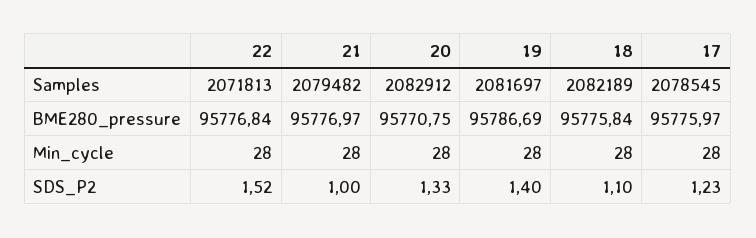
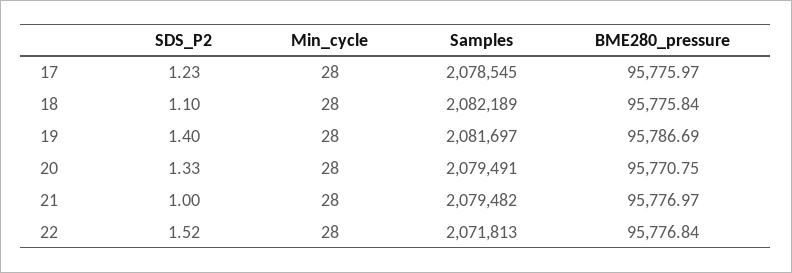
  {
    "22": {
      "Samples": 2071813,
      "BME280_pressure": 95776.84,
      "Min_cycle": 28,
      "SDS_P2": 1.52
    },
    "21": {
      "Samples": 2079482,
      "BME280_pressure": 95776.97,
      "Min_cycle": 28,
      "SDS_P2": 1
    },
    "20": {
-     "Samples": 2082912,
+     "Samples": 2079491,
      "BME280_pressure": 95770.75,
      "Min_cycle": 28,
      "SDS_P2": 1.33
    },
    "19": {
      "Samples": 2081697,
      "BME280_pressure": 95786.69,
      "Min_cycle": 28,
      "SDS_P2": 1.4
    },
    "18": {
      "Samples": 2082189,
      "BME280_pressure": 95775.84,
      "Min_cycle": 28,
      "SDS_P2": 1.1
    },
    "17": {
      "Samples": 2078545,
      "BME280_pressure": 95775.97,
      "Min_cycle": 28,
      "SDS_P2": 1.23
    }
  }

